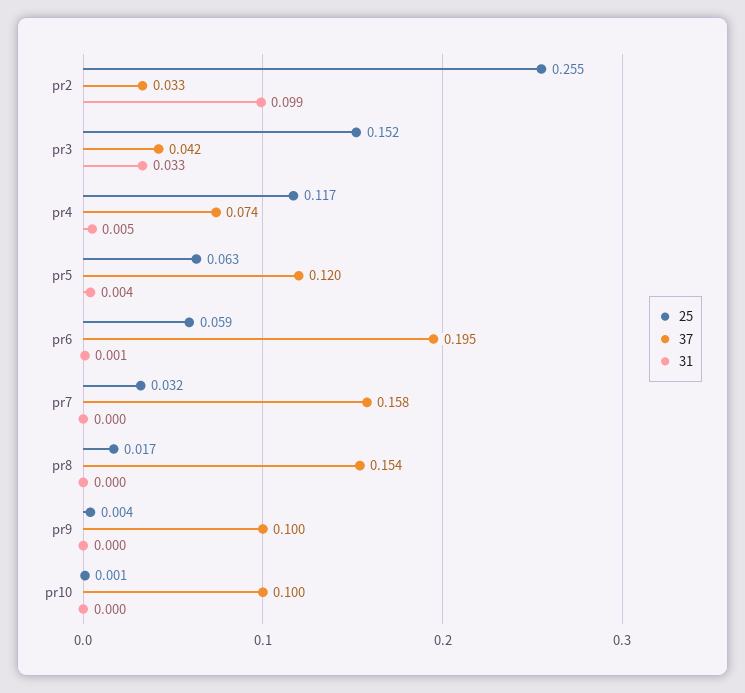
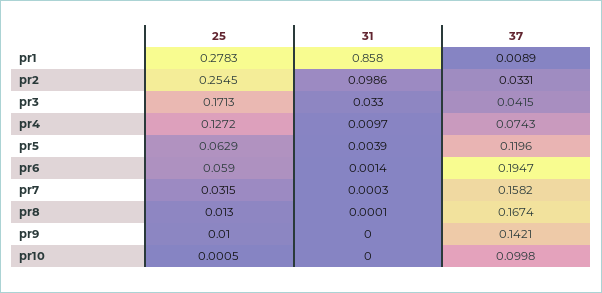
  {
    "25": {
      "pr2": 0.2545,
-     "pr3": 0.152,
+     "pr3": 0.1713,
-     "pr4": 0.117,
+     "pr4": 0.1272,
      "pr5": 0.0629,
      "pr6": 0.059,
      "pr7": 0.0315,
-     "pr8": 0.017,
+     "pr8": 0.013,
-     "pr9": 0.004,
+     "pr9": 0.01,
-     "pr10": 0.0005
+     "pr10": 0.0005,
+     "pr1": 0.2783
    },
    "37": {
      "pr2": 0.0331,
      "pr3": 0.0415,
      "pr4": 0.0743,
      "pr5": 0.1196,
      "pr6": 0.1947,
      "pr7": 0.1582,
-     "pr8": 0.154,
+     "pr8": 0.1674,
-     "pr9": 0.1,
+     "pr9": 0.1421,
-     "pr10": 0.0998
+     "pr10": 0.0998,
+     "pr1": 0.0089
    },
    "31": {
      "pr2": 0.0986,
      "pr3": 0.033,
-     "pr4": 0.005,
+     "pr4": 0.0097,
      "pr5": 0.0039,
      "pr6": 0.0014,
      "pr7": 0.0003,
      "pr8": 0.0001,
      "pr9": 0,
-     "pr10": 0
+     "pr10": 0,
+     "pr1": 0.858
    }
  }

